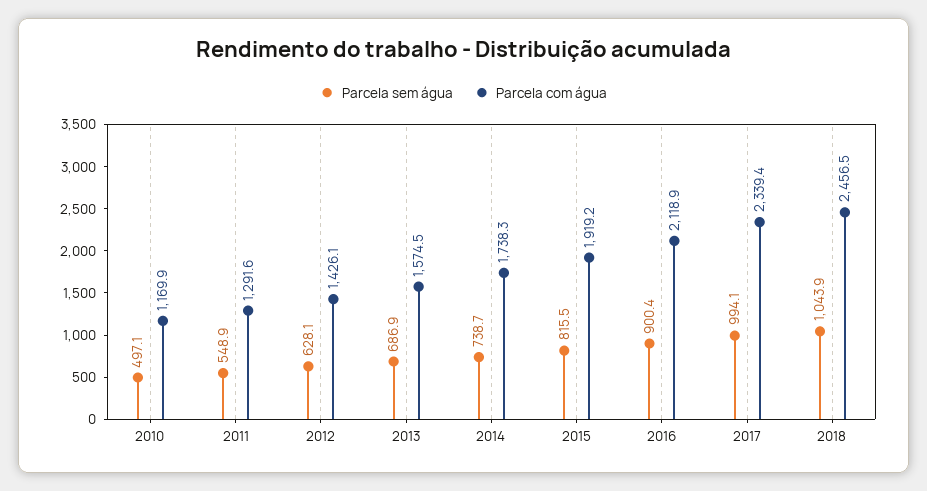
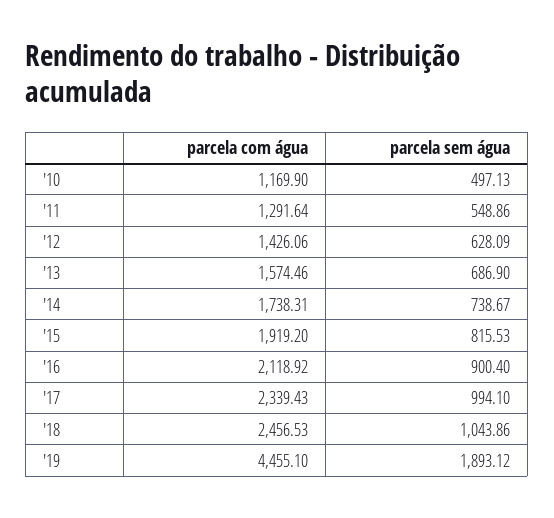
  {
    "Parcela sem água": {
      "2010": 497.13,
      "2011": 548.86,
      "2012": 628.09,
      "2013": 686.9,
      "2014": 738.67,
      "2015": 815.53,
      "2016": 900.4,
      "2017": 994.1,
-     "2018": 1043.86
+     "2018": 1043.86,
+     "'19": 1893.12
    },
    "Parcela com água": {
      "2010": 1169.9,
      "2011": 1291.64,
      "2012": 1426.06,
      "2013": 1574.46,
      "2014": 1738.31,
      "2015": 1919.2,
      "2016": 2118.92,
      "2017": 2339.43,
-     "2018": 2456.53
+     "2018": 2456.53,
+     "'19": 4455.1
    }
  }

